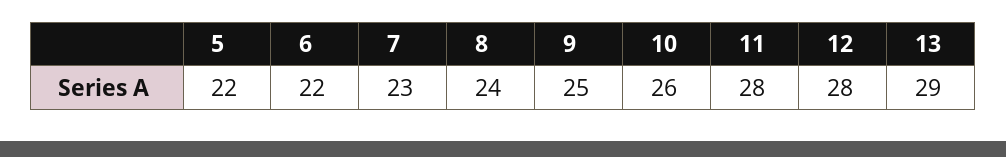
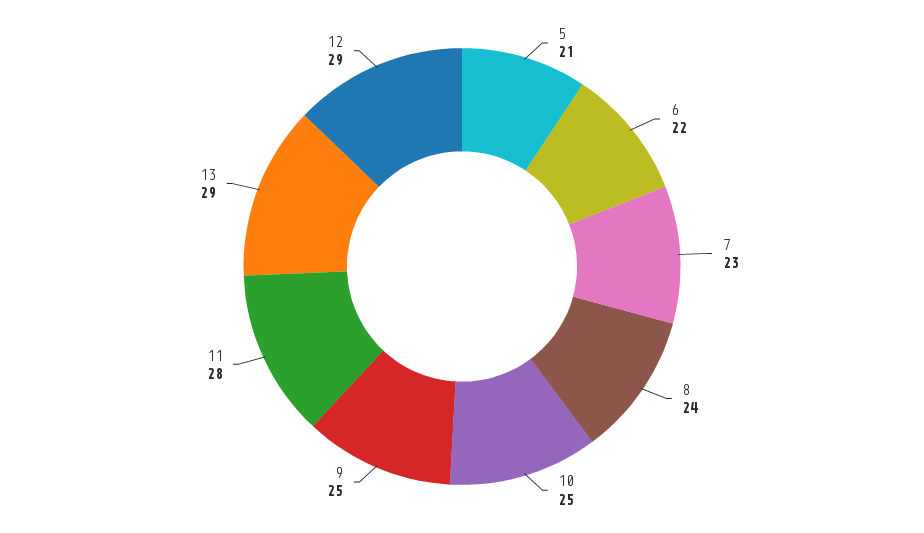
  {
-   "5": 22,
+   "5": 21,
    "6": 22,
    "7": 23,
    "8": 24,
    "9": 25,
-   "10": 26,
+   "10": 25,
    "11": 28,
-   "12": 28,
+   "12": 29,
    "13": 29
  }

